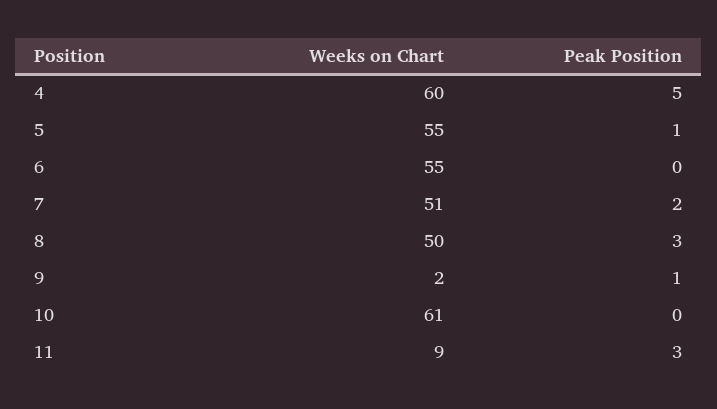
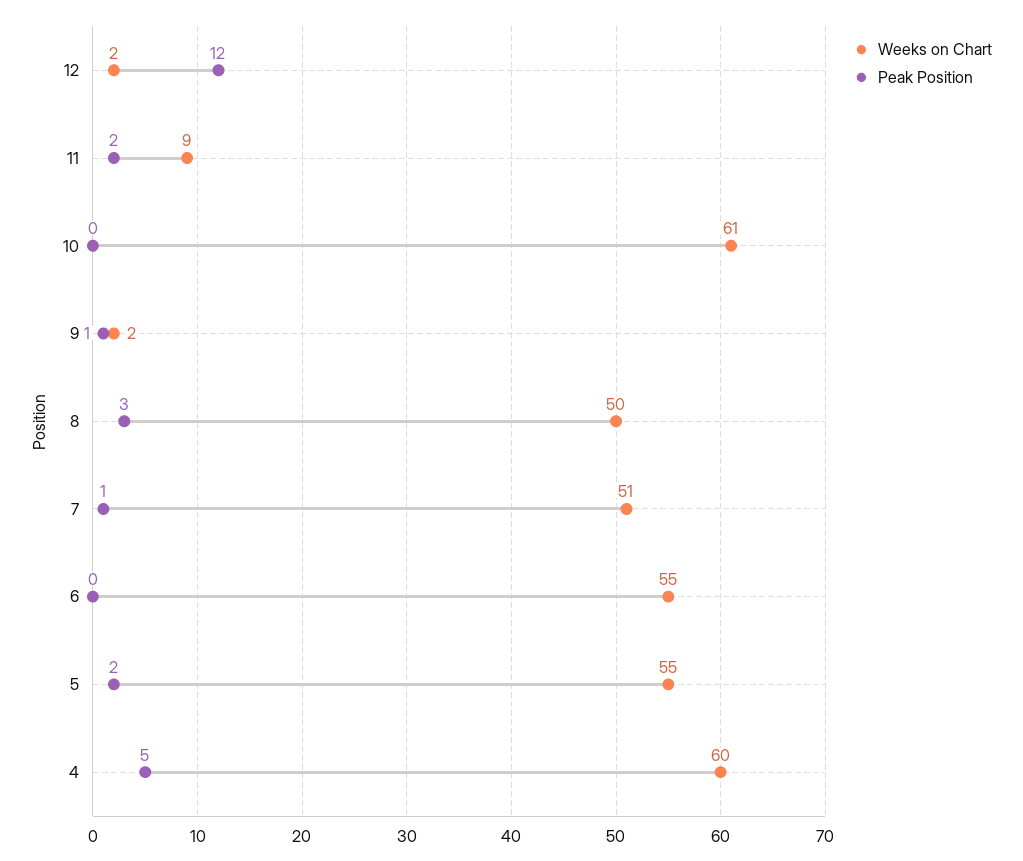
  {
    "Weeks on Chart": {
      "4": 60,
      "5": 55,
      "6": 55,
      "7": 51,
      "8": 50,
      "9": 2,
      "10": 61,
-     "11": 9
+     "11": 9,
+     "12": 2
    },
    "Peak Position": {
      "4": 5,
-     "5": 1,
+     "5": 2,
      "6": 0,
-     "7": 2,
+     "7": 1,
      "8": 3,
      "9": 1,
      "10": 0,
-     "11": 3
+     "11": 2,
+     "12": 12
    }
  }

